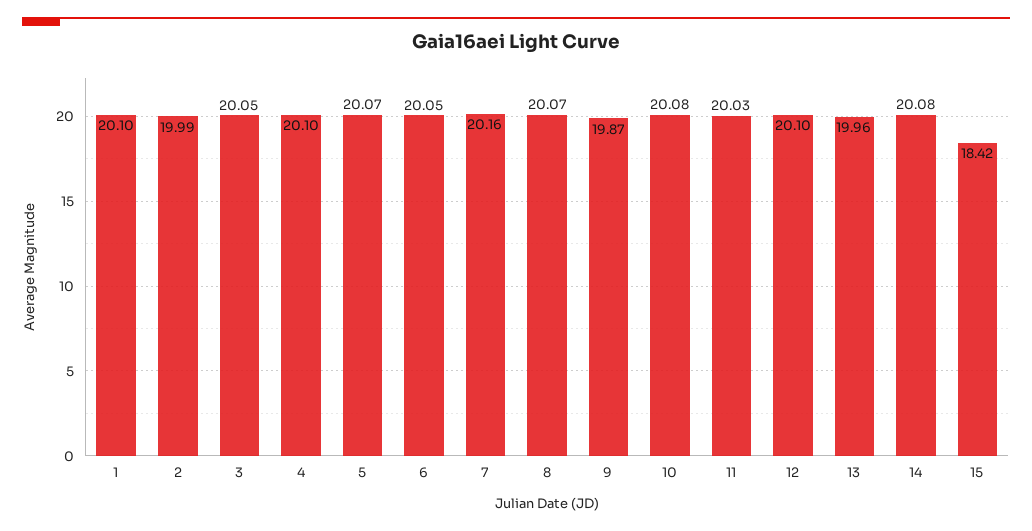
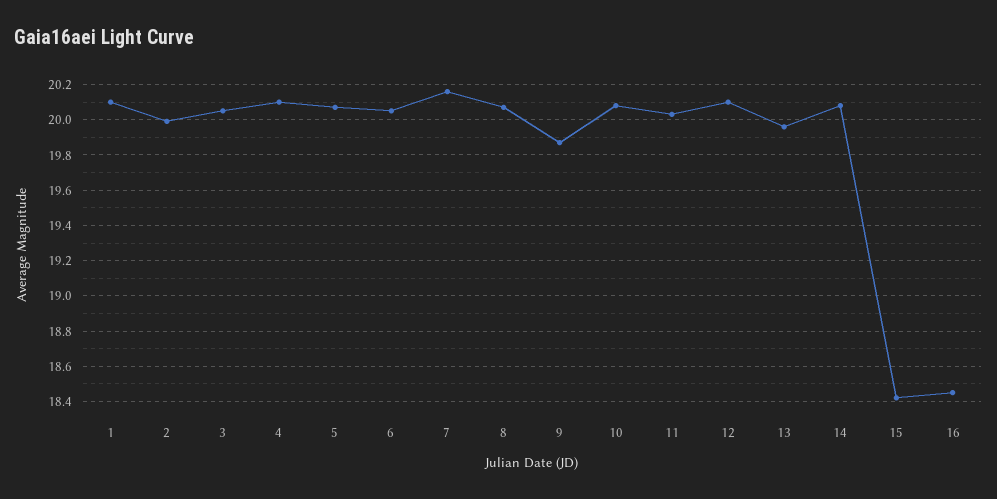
  {
    "1": 20.1,
    "2": 19.99,
    "3": 20.05,
    "4": 20.1,
    "5": 20.07,
    "6": 20.05,
    "7": 20.16,
    "8": 20.07,
    "9": 19.87,
    "10": 20.08,
    "11": 20.03,
    "12": 20.1,
    "13": 19.96,
    "14": 20.08,
-   "15": 18.42
+   "15": 18.42,
+   "16": 18.45
  }

